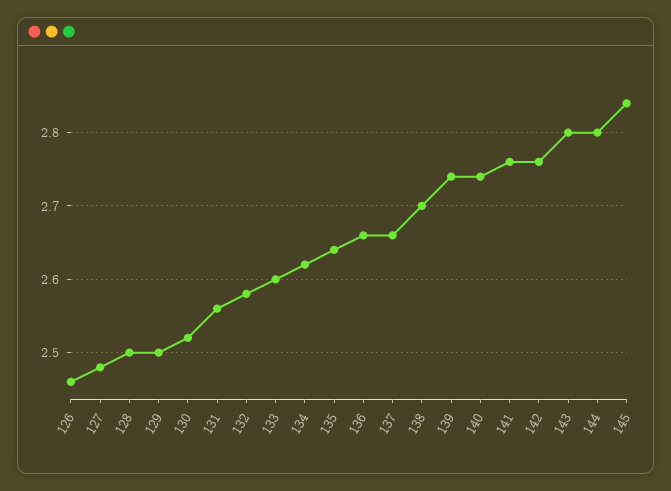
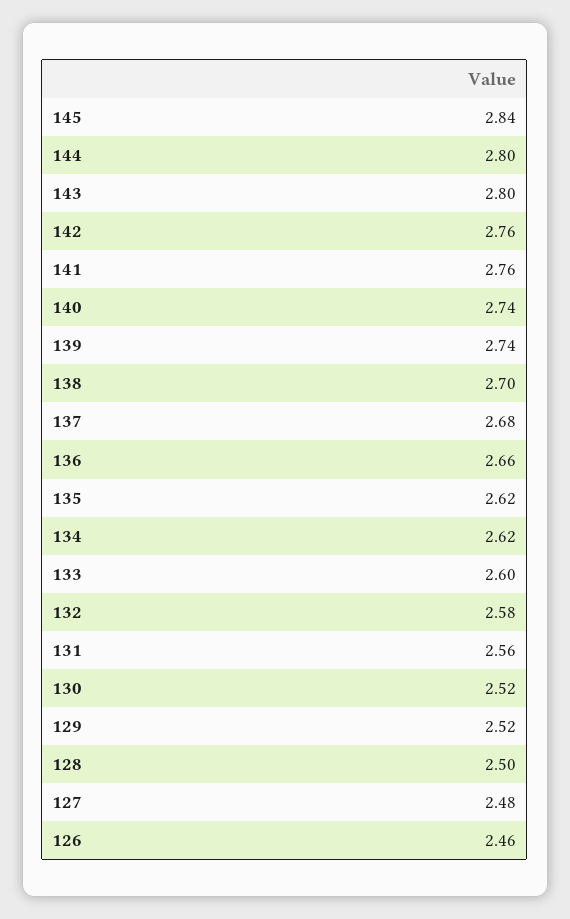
  {
    "126": 2.46,
    "127": 2.48,
    "128": 2.5,
-   "129": 2.5,
+   "129": 2.52,
    "130": 2.52,
    "131": 2.56,
    "132": 2.58,
    "133": 2.6,
    "134": 2.62,
-   "135": 2.64,
+   "135": 2.62,
    "136": 2.66,
-   "137": 2.66,
+   "137": 2.68,
    "138": 2.7,
    "139": 2.74,
    "140": 2.74,
    "141": 2.76,
    "142": 2.76,
    "143": 2.8,
    "144": 2.8,
    "145": 2.84
  }

